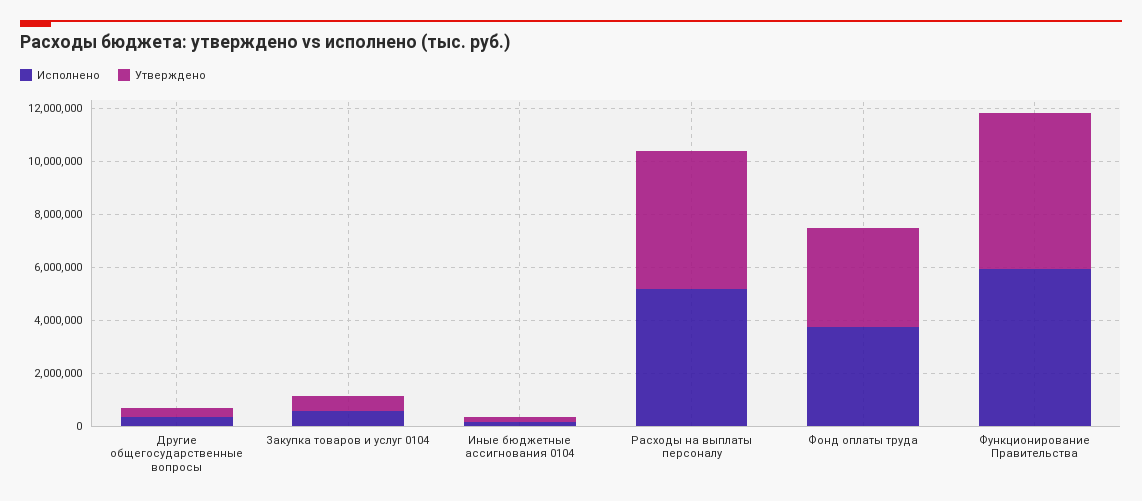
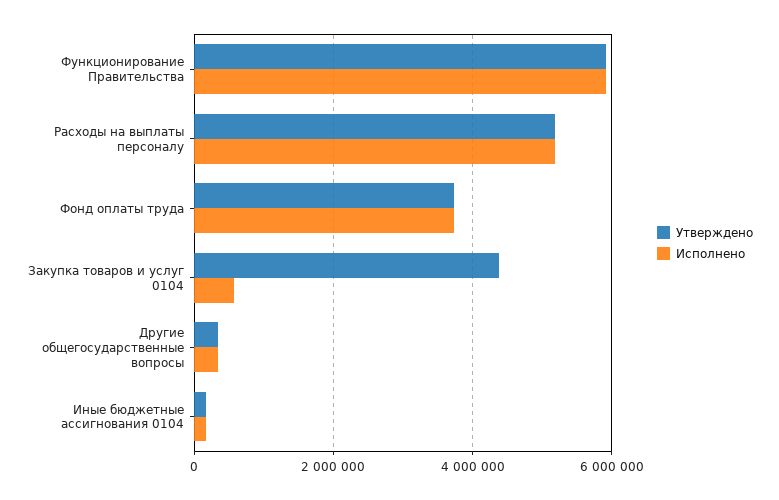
  {
    "Исполнено": {
      "Другие общегосударственные вопросы": 400000,
      "Закупка товаров и услуг 0104": 600000,
      "Иные бюджетные ассигнования 0104": 200000,
      "Расходы на выплаты персоналу": 5200000,
      "Фонд оплаты труда": 3800000,
      "Функционирование Правительства": 6000000
    },
    "Утверждено": {
      "Другие общегосударственные вопросы": 400000,
-     "Закупка товаров и услуг 0104": 500000,
+     "Закупка товаров и услуг 0104": 4400000,
      "Иные бюджетные ассигнования 0104": 200000,
      "Расходы на выплаты персоналу": 5200000,
      "Фонд оплаты труда": 3800000,
      "Функционирование Правительства": 6000000
    }
  }

